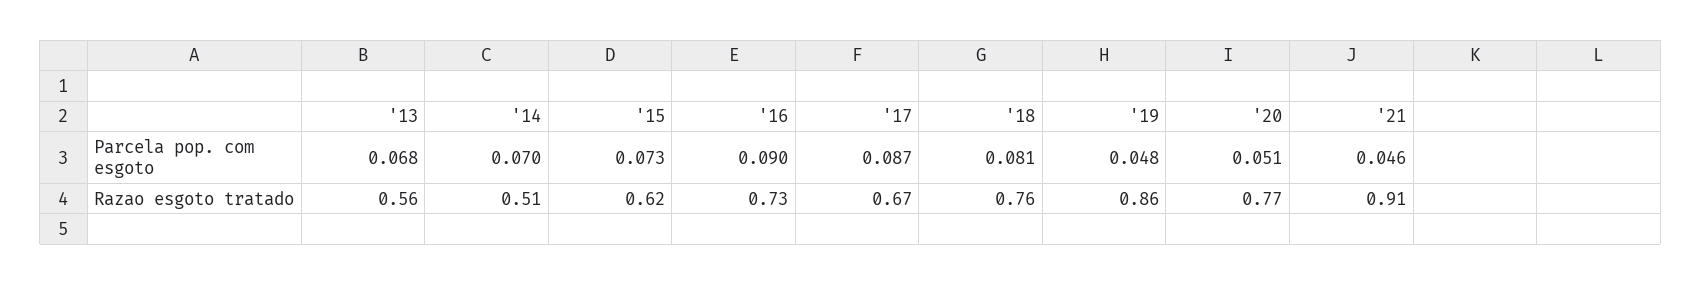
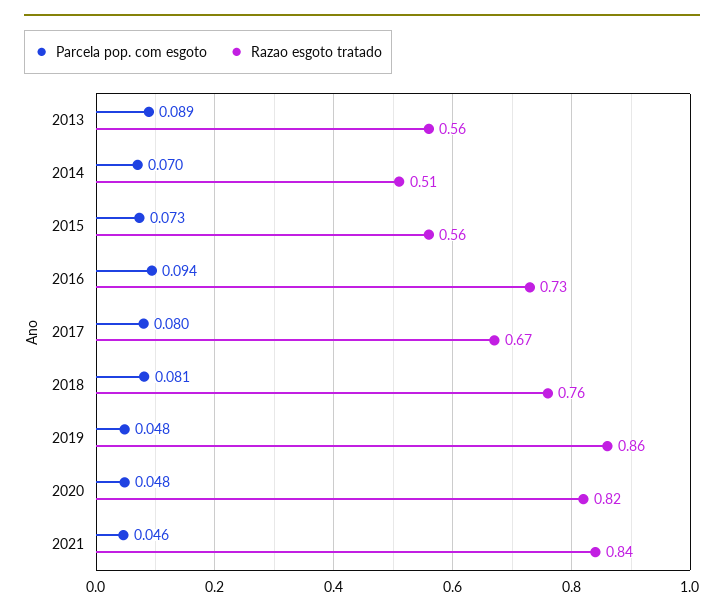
  {
    "Parcela pop. com esgoto": {
-     "'13": 0.068,
+     "'13": 0.089,
      "'14": 0.07,
      "'15": 0.073,
-     "'16": 0.09,
+     "'16": 0.094,
-     "'17": 0.087,
+     "'17": 0.08,
      "'18": 0.081,
      "'19": 0.048,
-     "'20": 0.051,
+     "'20": 0.048,
      "'21": 0.046
    },
    "Razao esgoto tratado": {
      "'13": 0.56,
      "'14": 0.51,
-     "'15": 0.62,
+     "'15": 0.56,
      "'16": 0.73,
      "'17": 0.67,
      "'18": 0.76,
      "'19": 0.86,
-     "'20": 0.77,
+     "'20": 0.82,
-     "'21": 0.91
+     "'21": 0.84
    }
  }

